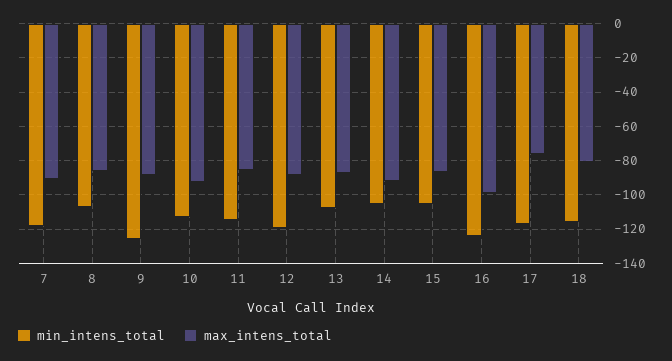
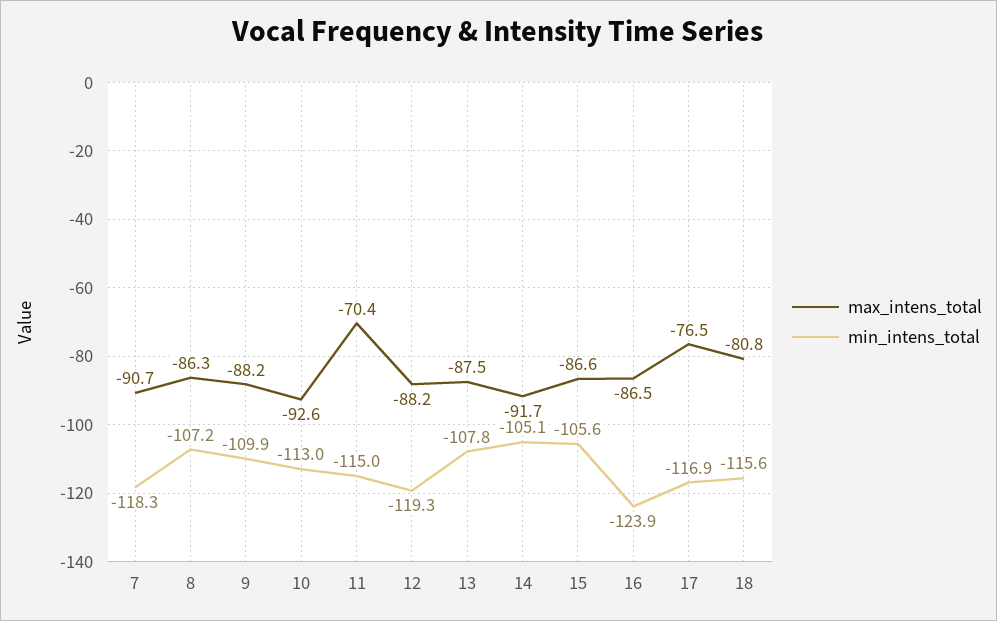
  {
    "min_intens_total": {
      "7": -118.3,
      "8": -107.2,
-     "9": -125,
+     "9": -109.9,
      "10": -113,
      "11": -115,
      "12": -119.3,
      "13": -107.8,
      "14": -105.1,
      "15": -105.6,
      "16": -123.9,
      "17": -116.9,
      "18": -115.6
    },
    "max_intens_total": {
      "7": -90.7,
      "8": -86.3,
      "9": -88.2,
      "10": -92.6,
-     "11": -85,
+     "11": -70.4,
      "12": -88.2,
      "13": -87.5,
      "14": -91.7,
      "15": -86.6,
-     "16": -100,
+     "16": -86.5,
      "17": -76.5,
      "18": -80.8
    }
  }

